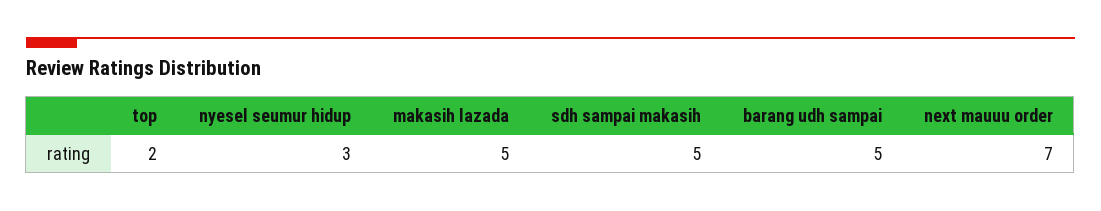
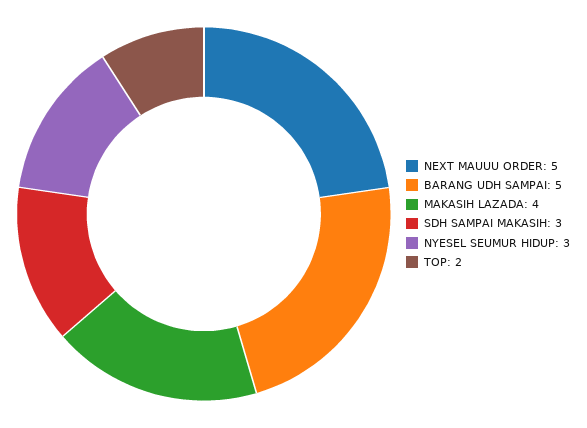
  {
    "top": 2,
    "nyesel seumur hidup": 3,
-   "makasih lazada": 5,
+   "makasih lazada": 4,
-   "sdh sampai makasih": 5,
+   "sdh sampai makasih": 3,
    "barang udh sampai": 5,
-   "next mauuu order": 7
+   "next mauuu order": 5
  }

